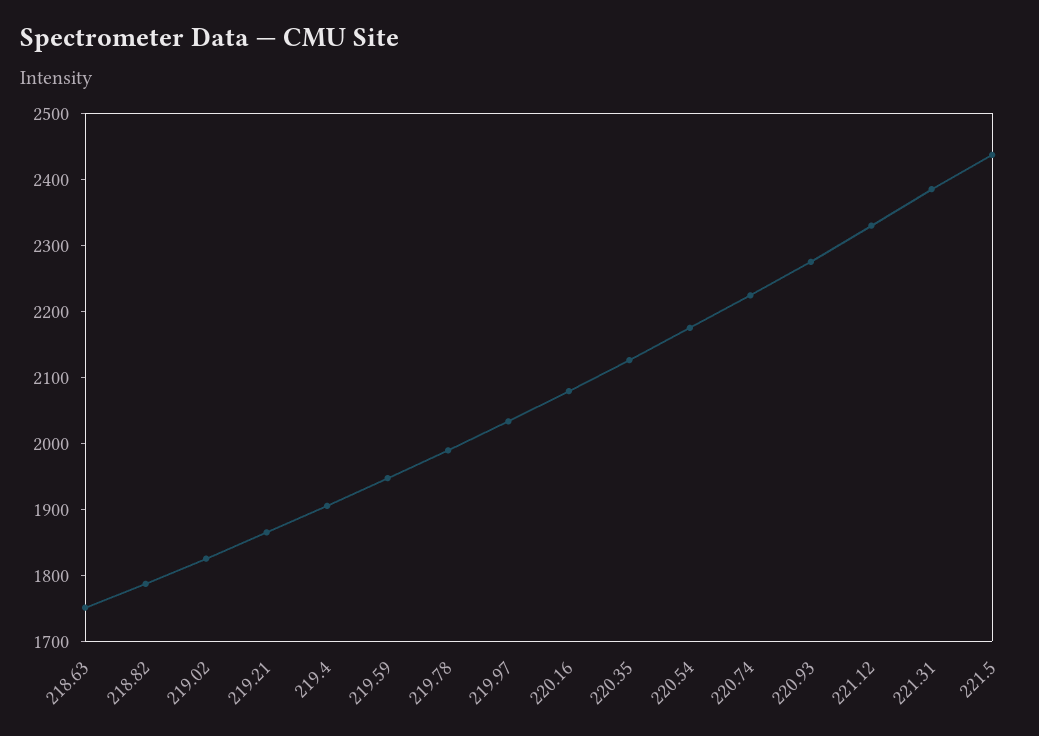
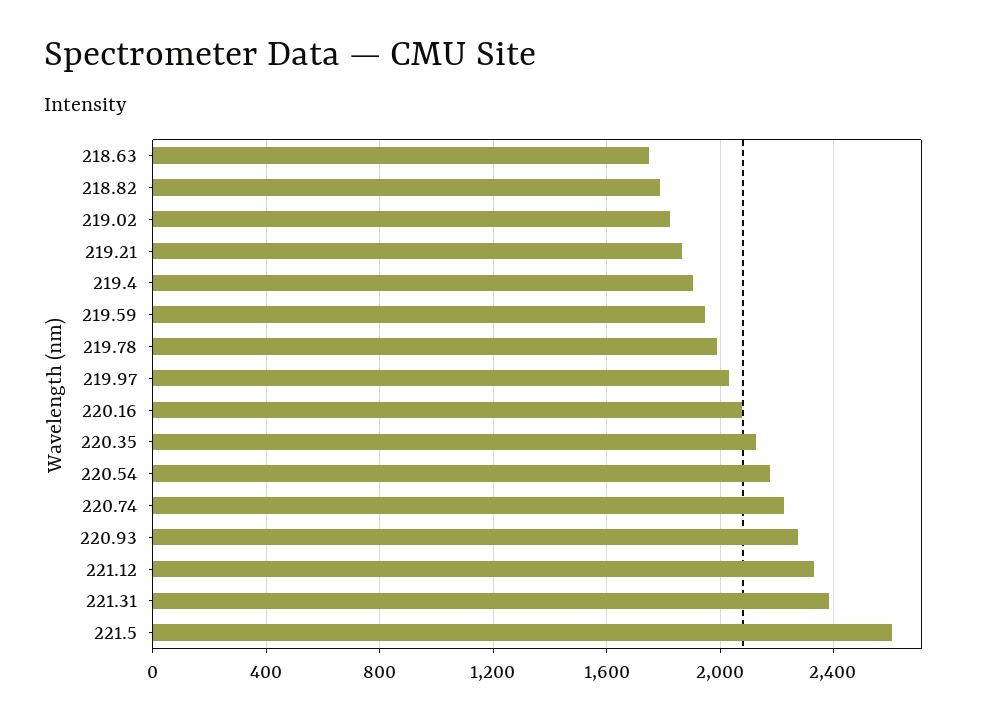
  {
    "218.63": 1760,
    "218.82": 1780,
    "219.02": 1820,
    "219.21": 1860,
    "219.4": 1900,
    "219.59": 1940,
    "219.78": 1980,
    "219.97": 2040,
    "220.16": 2080,
    "220.35": 2120,
    "220.54": 2180,
    "220.74": 2220,
    "220.93": 2280,
    "221.12": 2340,
    "221.31": 2380,
-   "221.5": 2440
+   "221.5": 2600
  }

